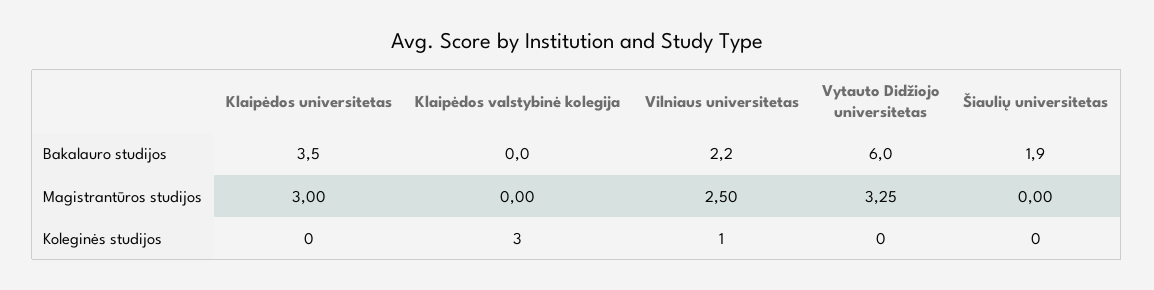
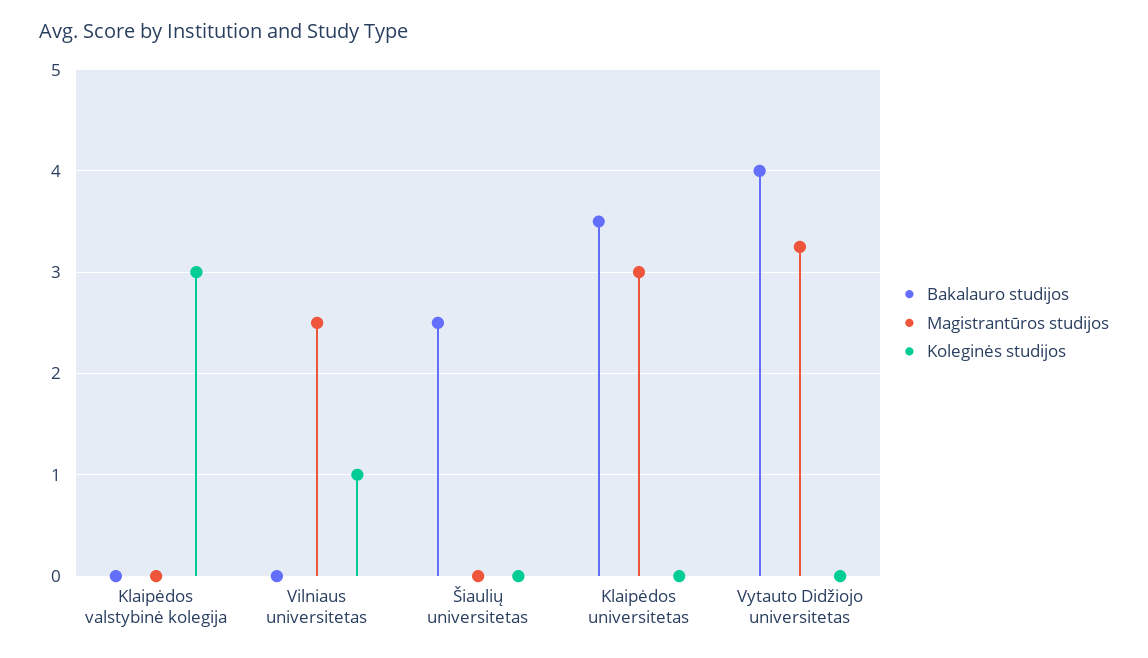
  {
    "Bakalauro studijos": {
      "Klaipėdos universitetas": 3.5,
      "Klaipėdos valstybinė kolegija": 0,
-     "Vilniaus universitetas": 2.2,
+     "Vilniaus universitetas": 0,
-     "Vytauto Didžiojo universitetas": 6,
+     "Vytauto Didžiojo universitetas": 4,
-     "Šiaulių universitetas": 1.9
+     "Šiaulių universitetas": 2.5
    },
    "Magistrantūros studijos": {
      "Klaipėdos universitetas": 3,
      "Klaipėdos valstybinė kolegija": 0,
      "Vilniaus universitetas": 2.5,
      "Vytauto Didžiojo universitetas": 3.25,
      "Šiaulių universitetas": 0
    },
    "Koleginės studijos": {
      "Klaipėdos universitetas": 0,
      "Klaipėdos valstybinė kolegija": 3,
      "Vilniaus universitetas": 1,
      "Vytauto Didžiojo universitetas": 0,
      "Šiaulių universitetas": 0
    }
  }

